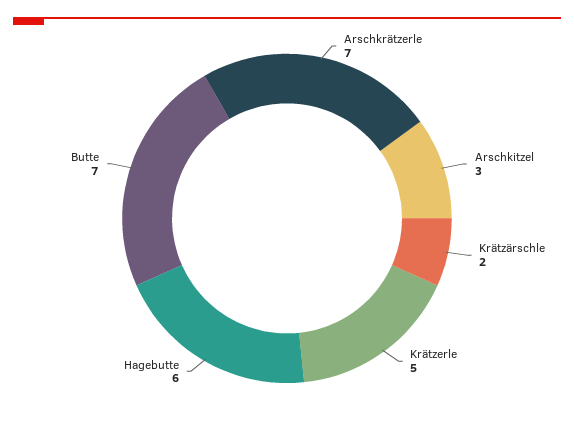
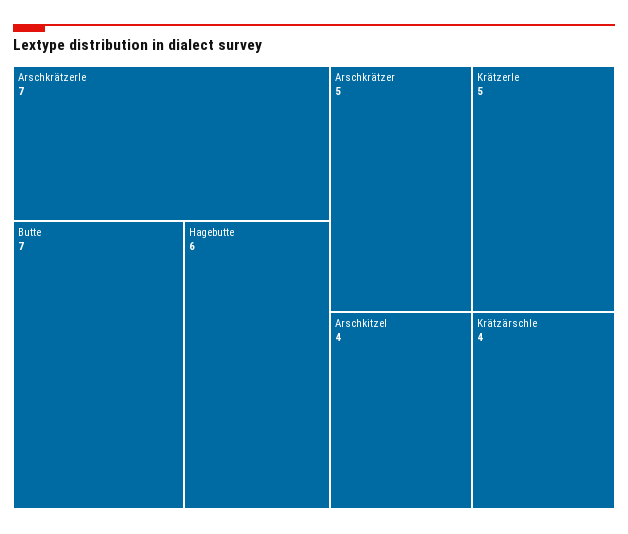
  {
    "Arschkrätzerle": 7,
-   "Arschkitzel": 3,
+   "Arschkitzel": 4,
-   "Krätzärschle": 2,
+   "Krätzärschle": 4,
    "Krätzerle": 5,
    "Hagebutte": 6,
-   "Butte": 7
+   "Butte": 7,
+   "Arschkrätzer": 5
  }

